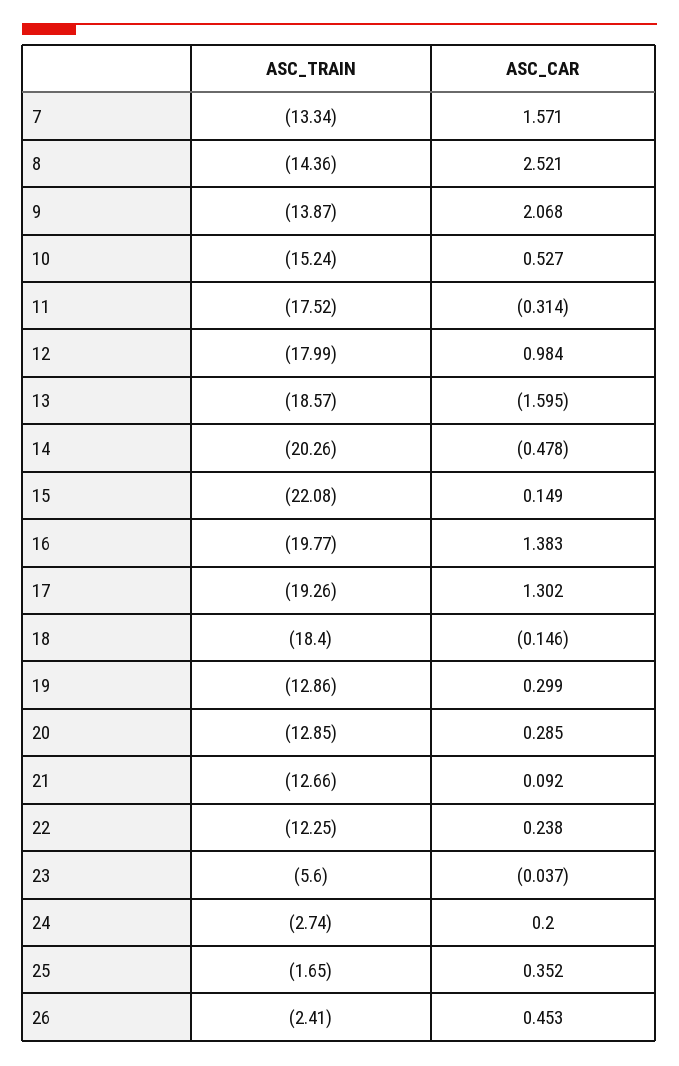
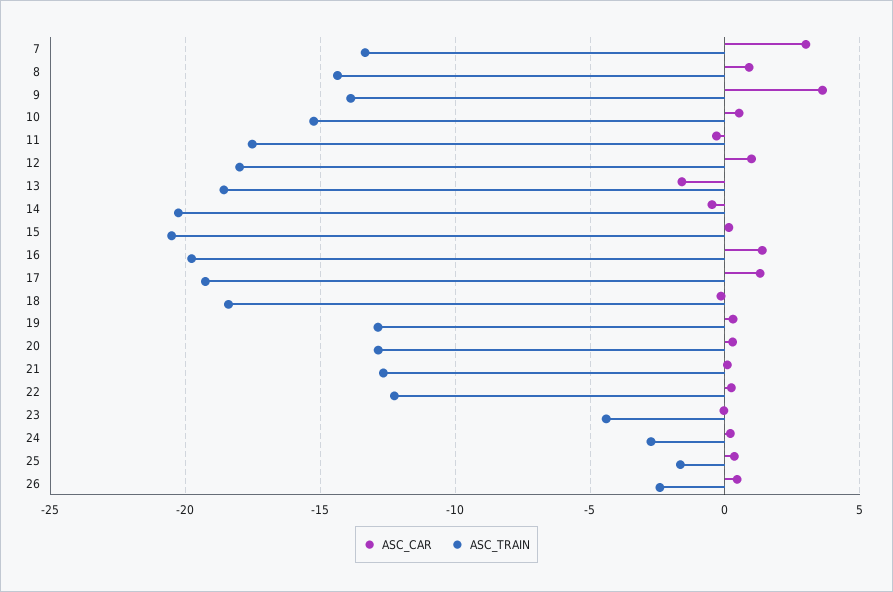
  {
    "ASC_TRAIN": {
      "7": -13.34,
      "8": -14.36,
      "9": -13.87,
      "10": -15.24,
      "11": -17.52,
      "12": -17.99,
      "13": -18.57,
      "14": -20.26,
-     "15": -22.08,
+     "15": -20.5,
      "16": -19.77,
      "17": -19.26,
      "18": -18.4,
      "19": -12.86,
      "20": -12.85,
      "21": -12.66,
      "22": -12.25,
-     "23": -5.6,
+     "23": -4.5,
      "24": -2.74,
      "25": -1.65,
      "26": -2.41
    },
    "ASC_CAR": {
-     "7": 1.571,
+     "7": 3,
-     "8": 2.521,
+     "8": 1,
-     "9": 2.068,
+     "9": 3.5,
      "10": 0.527,
      "11": -0.314,
      "12": 0.984,
      "13": -1.595,
      "14": -0.478,
      "15": 0.149,
      "16": 1.383,
      "17": 1.302,
      "18": -0.146,
      "19": 0.299,
      "20": 0.285,
      "21": 0.092,
      "22": 0.238,
      "23": -0.037,
      "24": 0.2,
      "25": 0.352,
      "26": 0.453
    }
  }

